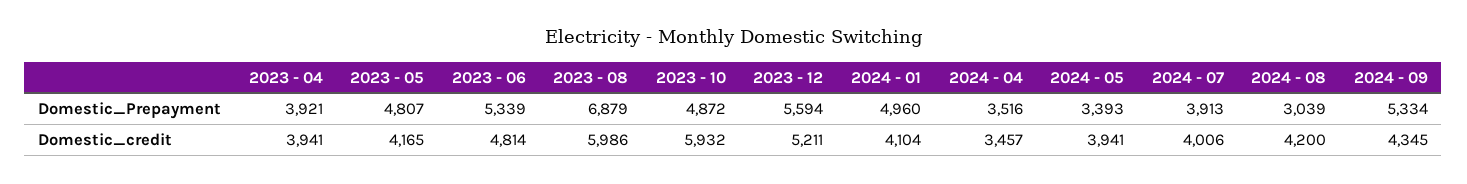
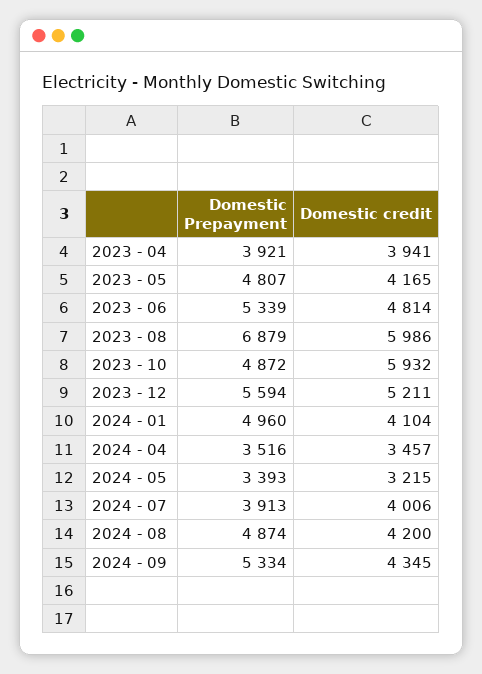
  {
    "2023 - 04": {
      "Domestic_Prepayment": 3921,
      "Domestic_credit": 3941
    },
    "2023 - 05": {
      "Domestic_Prepayment": 4807,
      "Domestic_credit": 4165
    },
    "2023 - 06": {
      "Domestic_Prepayment": 5339,
      "Domestic_credit": 4814
    },
    "2023 - 08": {
      "Domestic_Prepayment": 6879,
      "Domestic_credit": 5986
    },
    "2023 - 10": {
      "Domestic_Prepayment": 4872,
      "Domestic_credit": 5932
    },
    "2023 - 12": {
      "Domestic_Prepayment": 5594,
      "Domestic_credit": 5211
    },
    "2024 - 01": {
      "Domestic_Prepayment": 4960,
      "Domestic_credit": 4104
    },
    "2024 - 04": {
      "Domestic_Prepayment": 3516,
      "Domestic_credit": 3457
    },
    "2024 - 05": {
      "Domestic_Prepayment": 3393,
-     "Domestic_credit": 3941
+     "Domestic_credit": 3215
    },
    "2024 - 07": {
      "Domestic_Prepayment": 3913,
      "Domestic_credit": 4006
    },
    "2024 - 08": {
-     "Domestic_Prepayment": 3039,
+     "Domestic_Prepayment": 4874,
      "Domestic_credit": 4200
    },
    "2024 - 09": {
      "Domestic_Prepayment": 5334,
      "Domestic_credit": 4345
    }
  }

